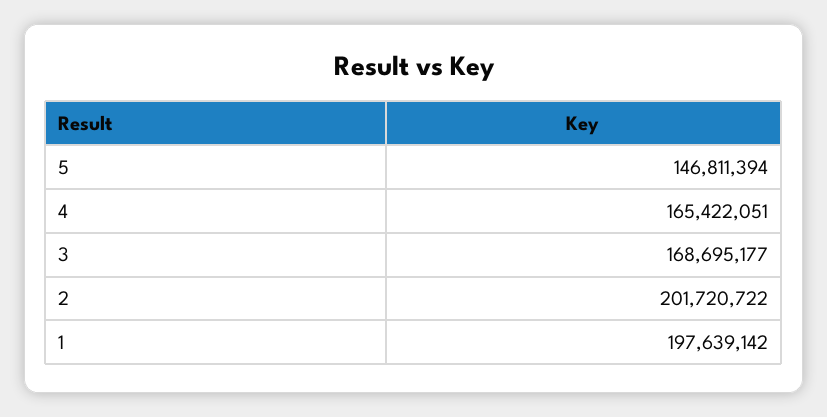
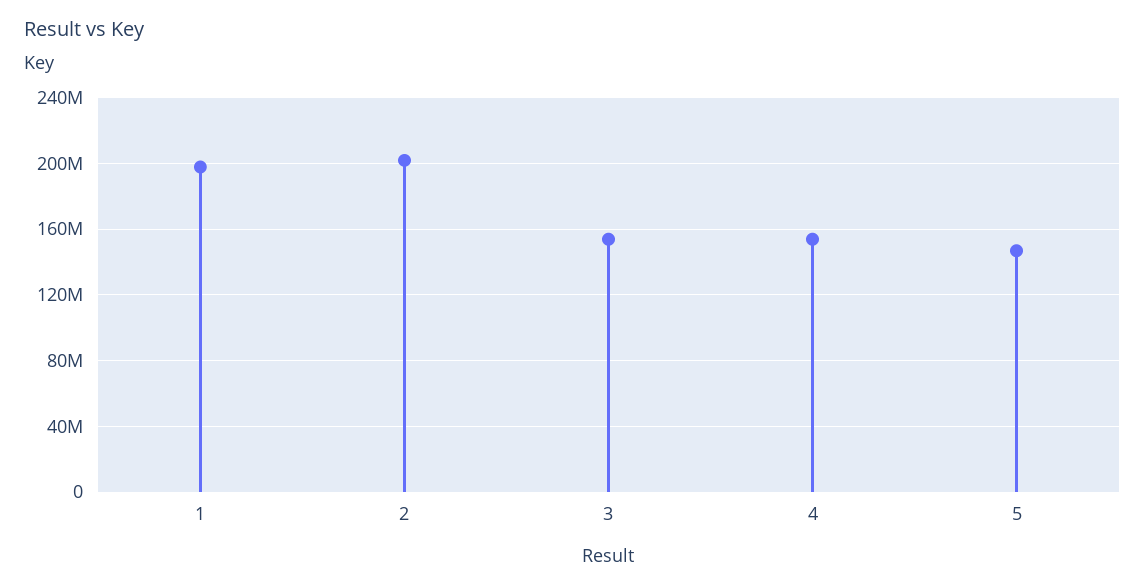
  {
    "5": 146811394,
-   "4": 165422051,
+   "4": 155000000,
-   "3": 168695177,
+   "3": 155000000,
    "2": 201720722,
    "1": 197639142
  }

